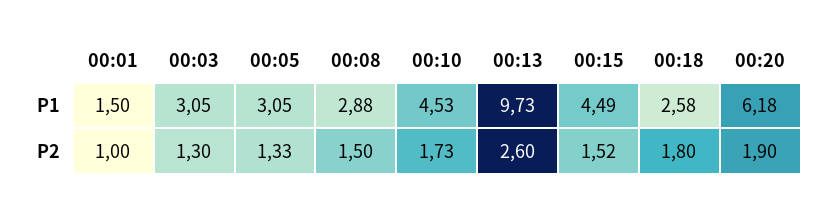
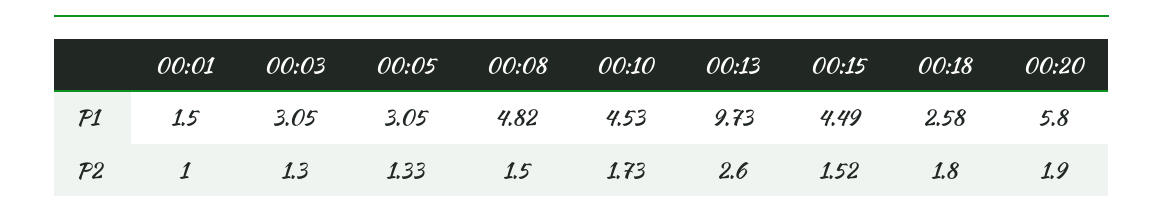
  {
    "00:01": {
      "P1": 1.5,
      "P2": 1
    },
    "00:03": {
      "P1": 3.05,
      "P2": 1.3
    },
    "00:05": {
      "P1": 3.05,
      "P2": 1.33
    },
    "00:08": {
-     "P1": 2.88,
+     "P1": 4.82,
      "P2": 1.5
    },
    "00:10": {
      "P1": 4.53,
      "P2": 1.73
    },
    "00:13": {
      "P1": 9.73,
      "P2": 2.6
    },
    "00:15": {
      "P1": 4.49,
      "P2": 1.52
    },
    "00:18": {
      "P1": 2.58,
      "P2": 1.8
    },
    "00:20": {
-     "P1": 6.18,
+     "P1": 5.8,
      "P2": 1.9
    }
  }

